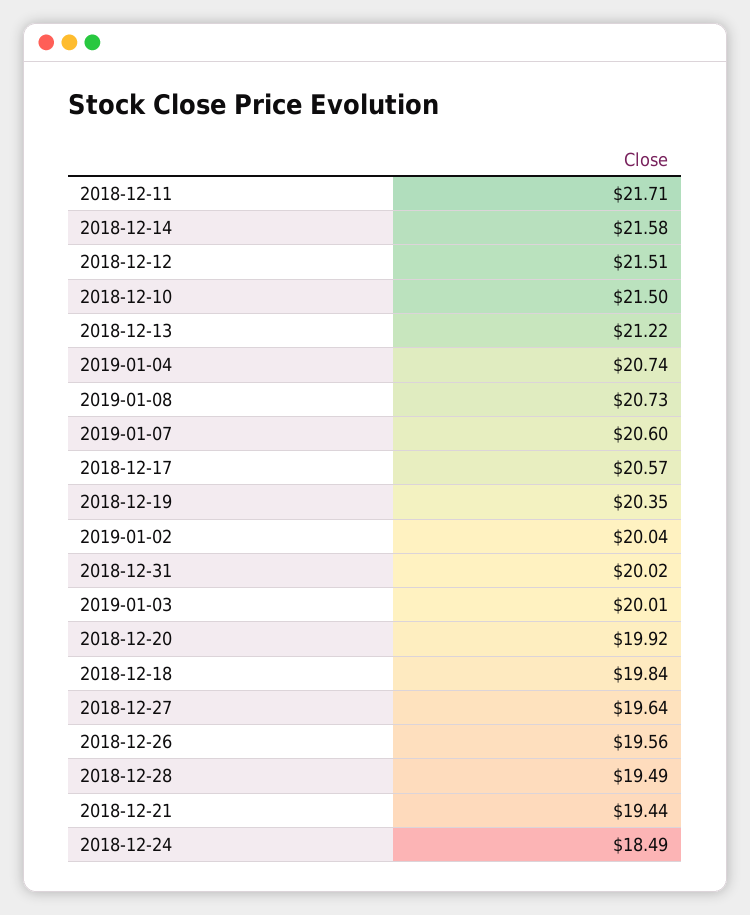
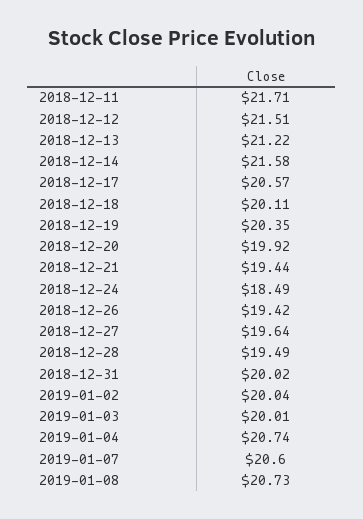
  {
    "2018-12-11": 21.71,
    "2018-12-14": 21.58,
    "2018-12-12": 21.51,
-   "2018-12-10": 21.5,
    "2018-12-13": 21.22,
    "2019-01-04": 20.74,
    "2019-01-08": 20.73,
    "2019-01-07": 20.6,
    "2018-12-17": 20.57,
    "2018-12-19": 20.35,
    "2019-01-02": 20.04,
    "2018-12-31": 20.02,
    "2019-01-03": 20.01,
    "2018-12-20": 19.92,
-   "2018-12-18": 19.84,
+   "2018-12-18": 20.11,
    "2018-12-27": 19.64,
-   "2018-12-26": 19.56,
+   "2018-12-26": 19.42,
    "2018-12-28": 19.49,
    "2018-12-21": 19.44,
    "2018-12-24": 18.49
  }

